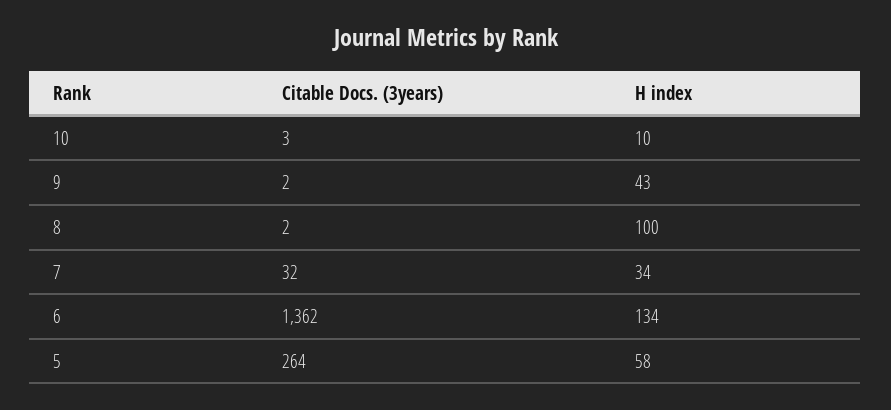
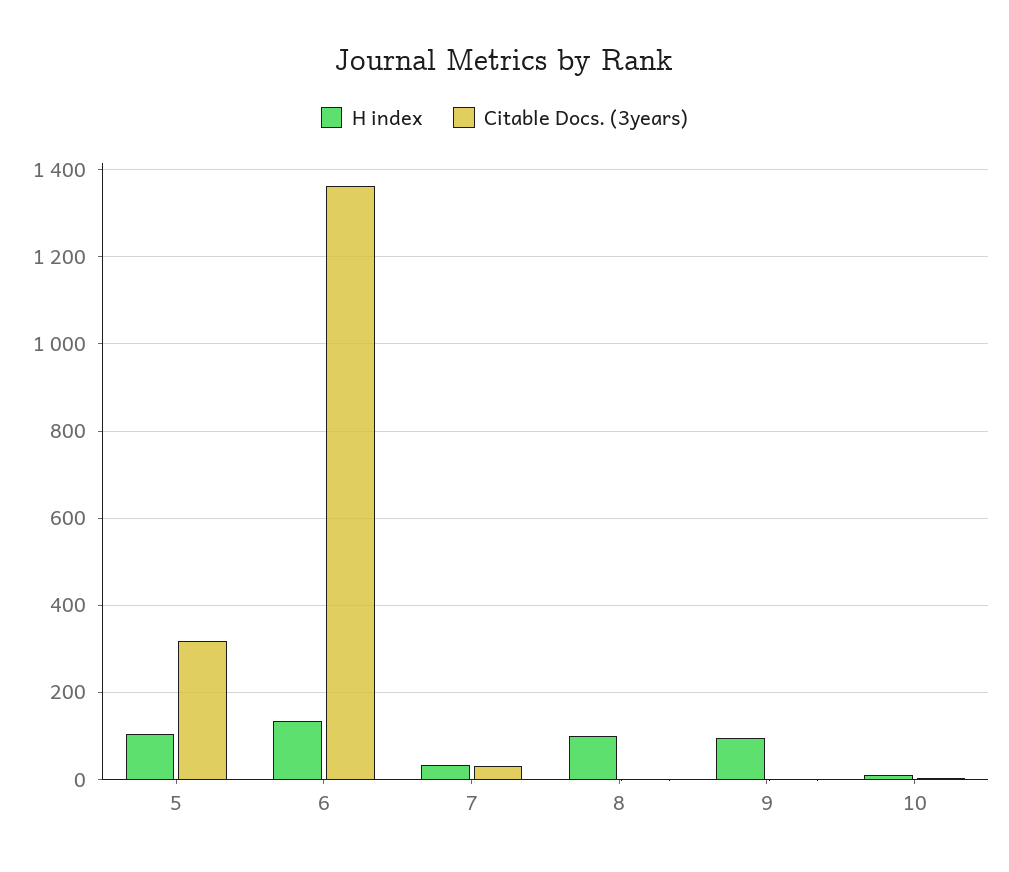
  {
    "Citable Docs. (3years)": {
      "10": 3,
      "9": 2,
      "8": 2,
      "7": 32,
      "6": 1362,
-     "5": 264
+     "5": 320
    },
    "H index": {
      "10": 10,
-     "9": 43,
+     "9": 100,
      "8": 100,
      "7": 34,
      "6": 134,
-     "5": 58
+     "5": 100
    }
  }

